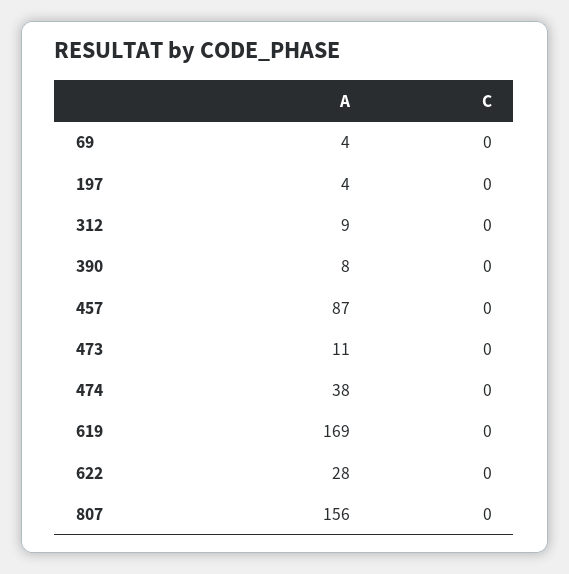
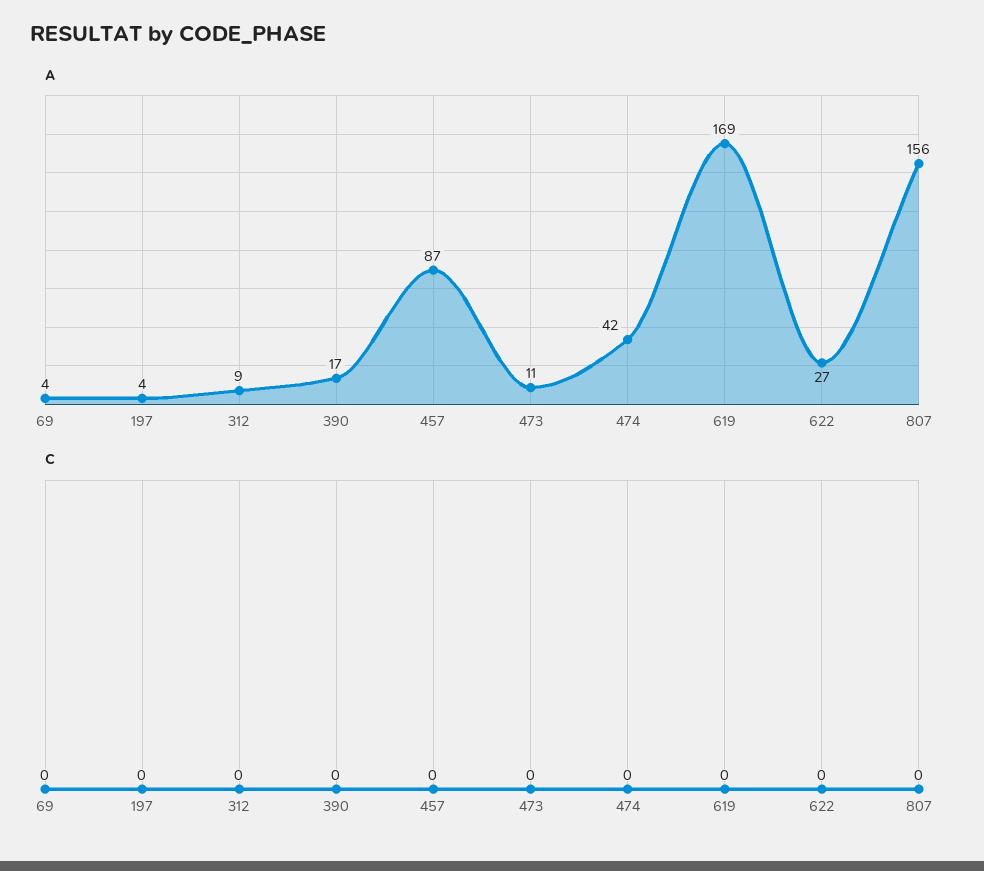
  {
    "A": {
      "69": 4,
      "197": 4,
      "312": 9,
-     "390": 8,
+     "390": 17,
      "457": 87,
      "473": 11,
-     "474": 38,
+     "474": 42,
      "619": 169,
-     "622": 28,
+     "622": 27,
      "807": 156
    },
    "C": {
      "69": 0,
      "197": 0,
      "312": 0,
      "390": 0,
      "457": 0,
      "473": 0,
      "474": 0,
      "619": 0,
      "622": 0,
      "807": 0
    }
  }

